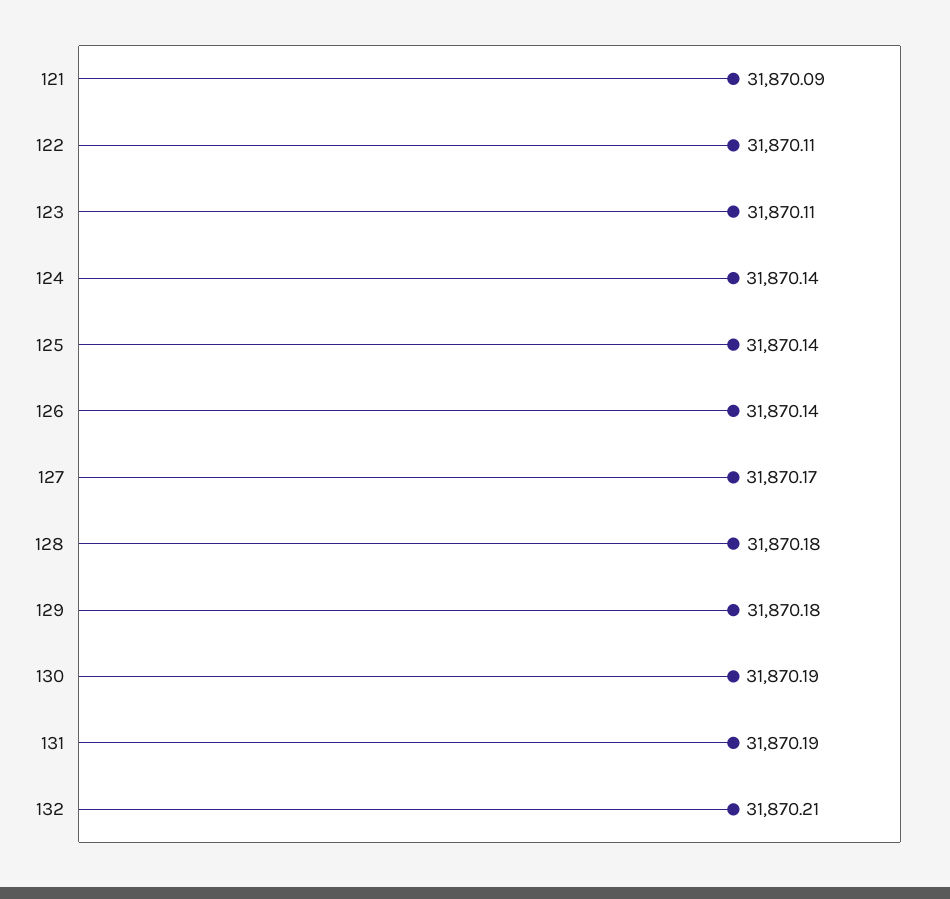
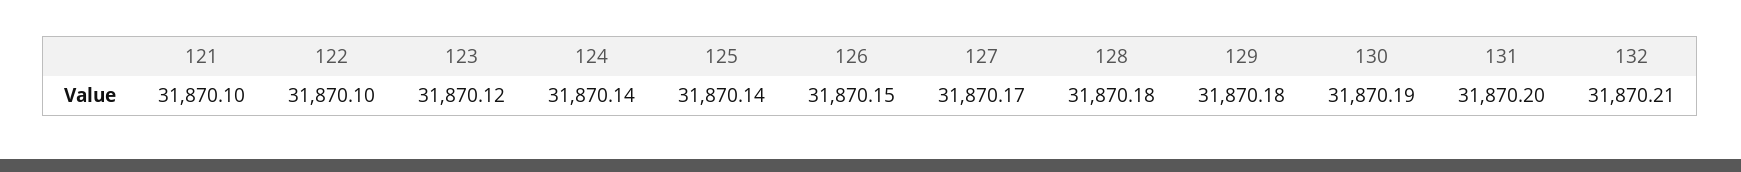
  {
-   "121": 31870.09,
+   "121": 31870.1,
-   "122": 31870.11,
+   "122": 31870.1,
-   "123": 31870.11,
+   "123": 31870.12,
    "124": 31870.14,
    "125": 31870.14,
-   "126": 31870.14,
+   "126": 31870.15,
    "127": 31870.17,
    "128": 31870.18,
    "129": 31870.18,
    "130": 31870.19,
-   "131": 31870.19,
+   "131": 31870.2,
    "132": 31870.21
  }

